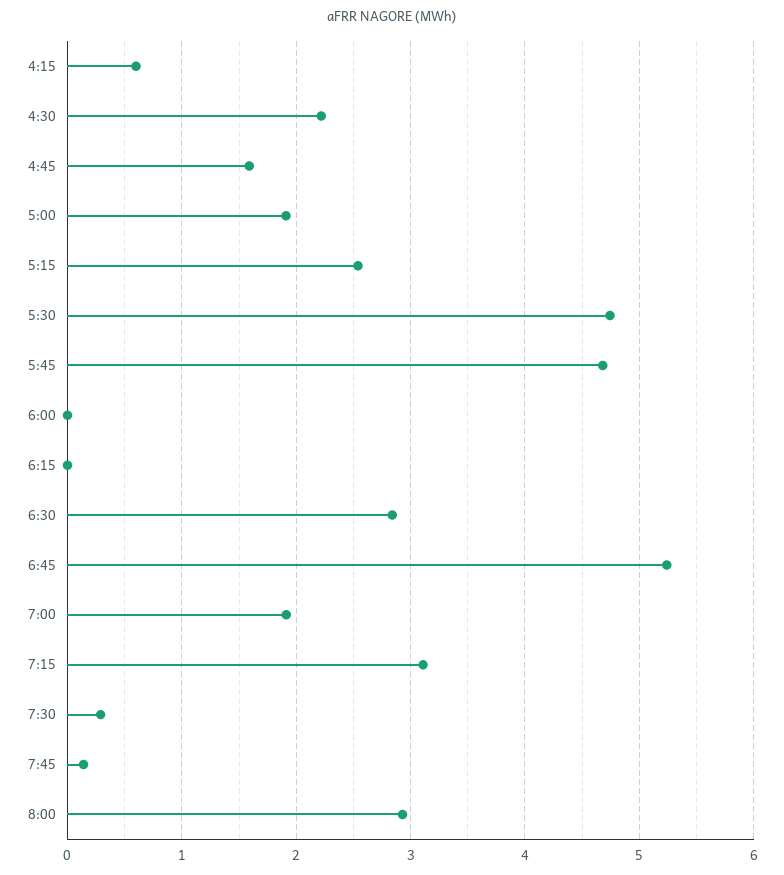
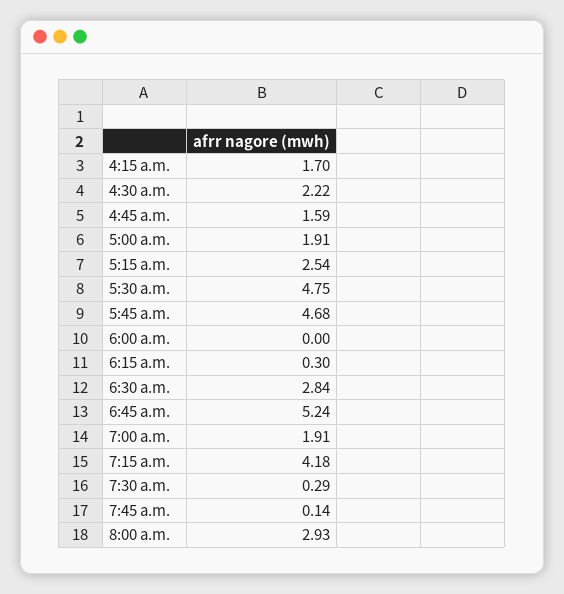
  {
-   "4:15": 0.6,
+   "4:15": 1.7,
    "4:30": 2.22,
    "4:45": 1.59,
    "5:00": 1.91,
    "5:15": 2.54,
    "5:30": 4.75,
    "5:45": 4.68,
    "6:00": 0,
-   "6:15": 0,
+   "6:15": 0.3,
    "6:30": 2.84,
    "6:45": 5.24,
    "7:00": 1.91,
-   "7:15": 3.1,
+   "7:15": 4.18,
    "7:30": 0.29,
    "7:45": 0.14,
    "8:00": 2.93
  }

